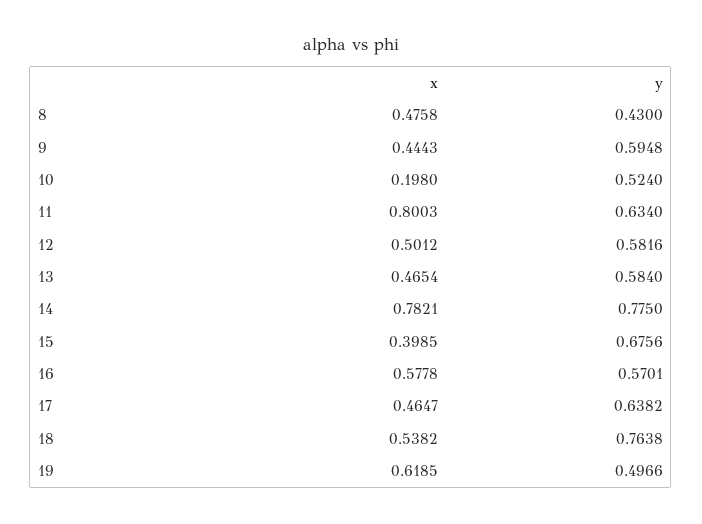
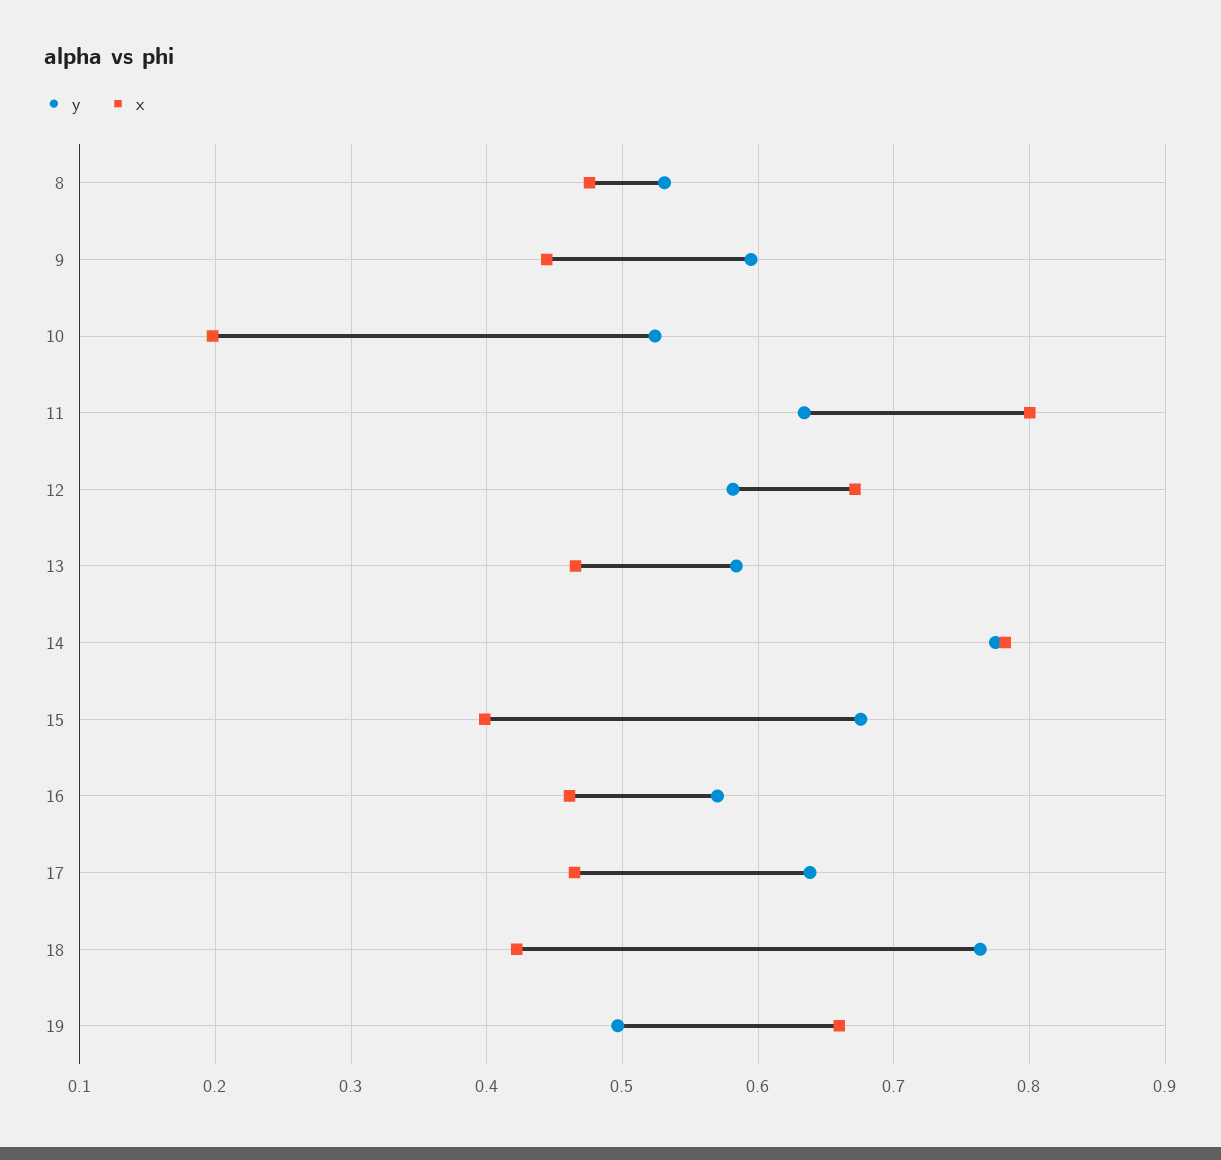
  {
    "x": {
      "8": 0.4758,
      "9": 0.4443,
      "10": 0.198,
      "11": 0.8003,
-     "12": 0.5012,
+     "12": 0.67,
      "13": 0.4654,
      "14": 0.7821,
      "15": 0.3985,
-     "16": 0.5778,
+     "16": 0.46,
      "17": 0.4647,
-     "18": 0.5382,
+     "18": 0.42,
-     "19": 0.6185
+     "19": 0.66
    },
    "y": {
-     "8": 0.43,
+     "8": 0.53,
      "9": 0.5948,
      "10": 0.524,
      "11": 0.634,
      "12": 0.5816,
      "13": 0.584,
      "14": 0.775,
      "15": 0.6756,
      "16": 0.5701,
      "17": 0.6382,
      "18": 0.7638,
      "19": 0.4966
    }
  }

